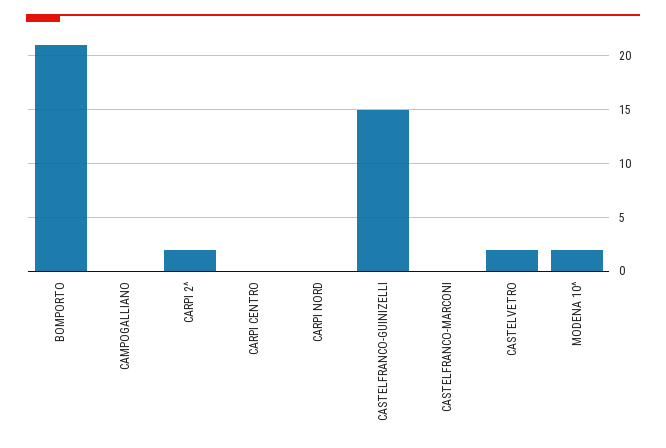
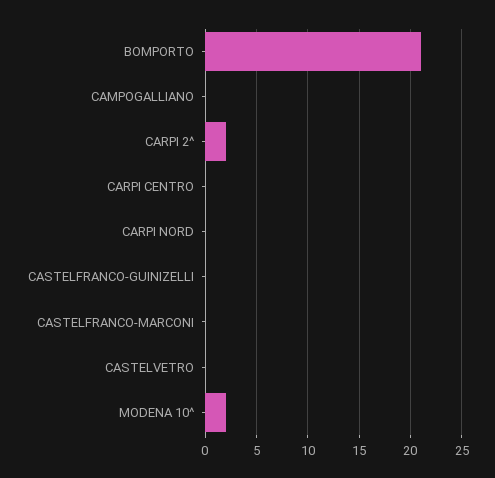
  {
    "BOMPORTO": 21,
    "CAMPOGALLIANO": 0,
    "CARPI 2^": 2,
    "CARPI CENTRO": 0,
    "CARPI NORD": 0,
-   "CASTELFRANCO-GUINIZELLI": 15,
+   "CASTELFRANCO-GUINIZELLI": 0,
    "CASTELFRANCO-MARCONI": 0,
-   "CASTELVETRO": 2,
+   "CASTELVETRO": 0,
    "MODENA 10^": 2
  }

